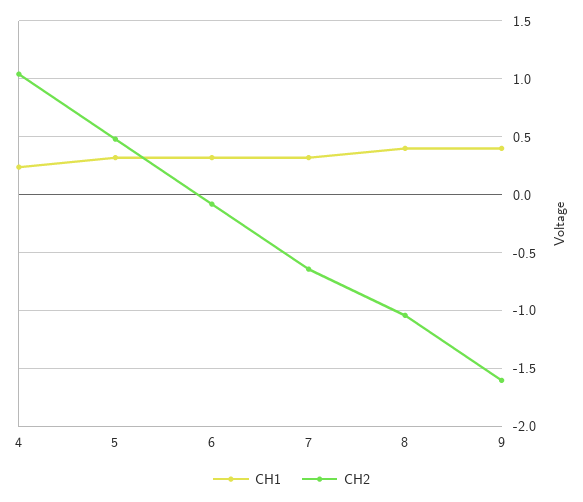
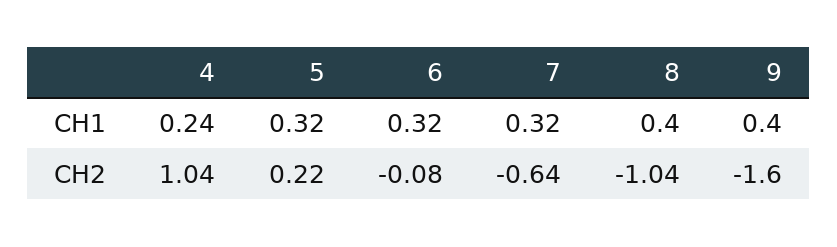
  {
    "CH1": {
      "4": 0.24,
      "5": 0.32,
      "6": 0.32,
      "7": 0.32,
      "8": 0.4,
      "9": 0.4
    },
    "CH2": {
      "4": 1.04,
-     "5": 0.5,
+     "5": 0.22,
      "6": -0.08,
      "7": -0.64,
      "8": -1.04,
      "9": -1.6
    }
  }

